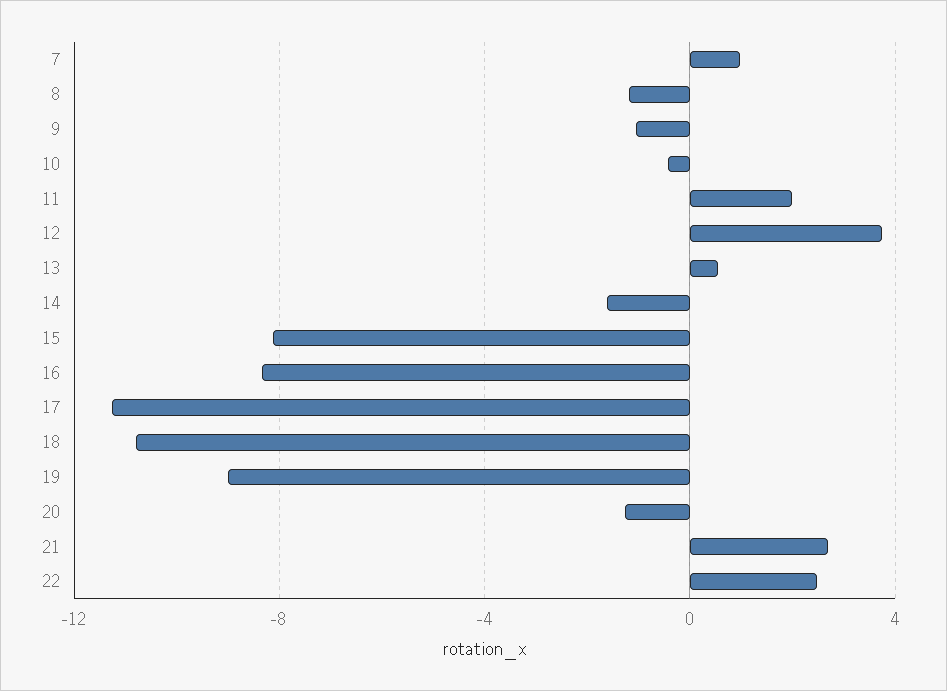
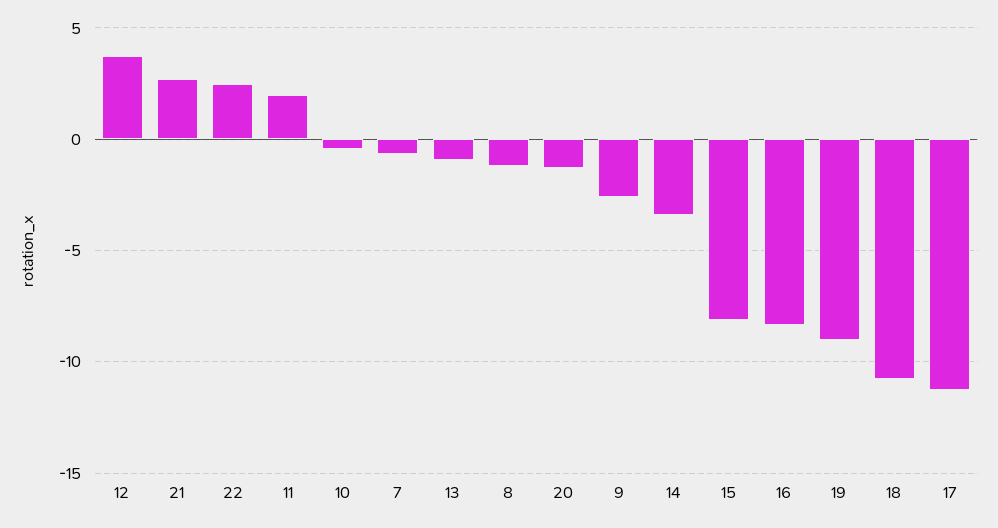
  {
-   "7": 1,
+   "7": -0.5,
    "8": -1,
-   "9": -1,
+   "9": -2.5,
    "10": -0.5,
    "11": 2,
    "12": 4,
-   "13": 0.5,
+   "13": -1,
-   "14": -1.5,
+   "14": -3.5,
    "15": -8,
    "16": -8.5,
    "17": -11.5,
    "18": -11,
    "19": -9,
    "20": -1.5,
    "21": 2.5,
    "22": 2.5
  }

